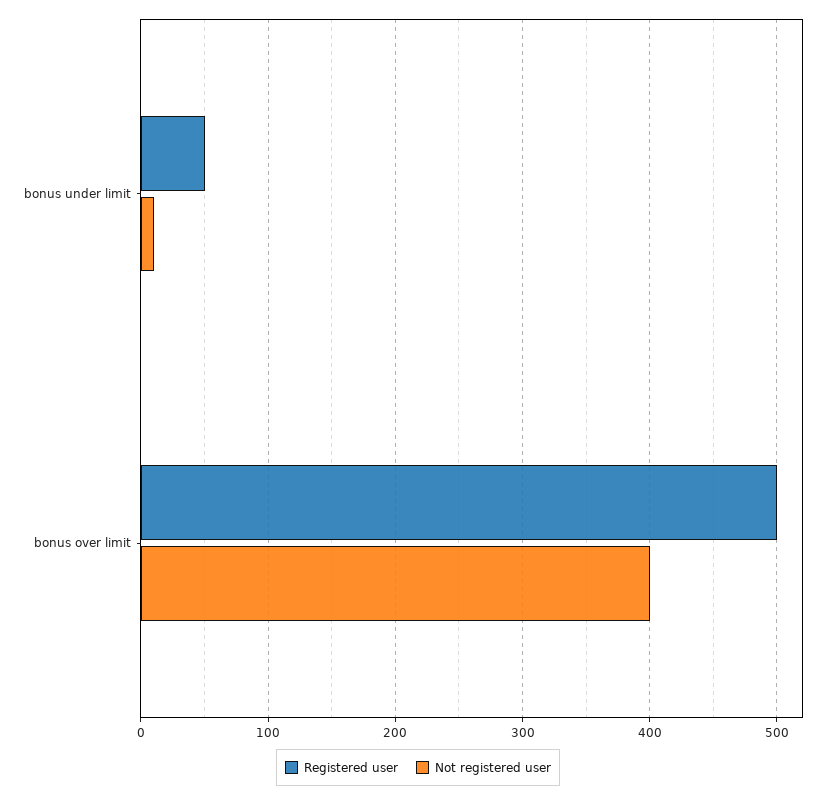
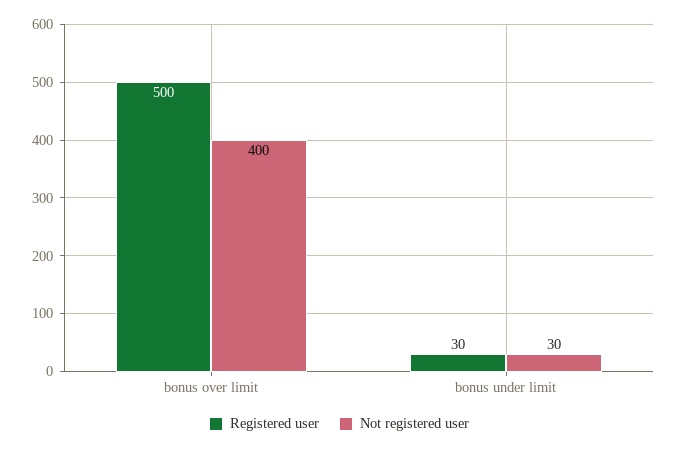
  {
    "Registered user": {
-     "bonus under limit": 50,
+     "bonus under limit": 30,
      "bonus over limit": 500
    },
    "Not registered user": {
-     "bonus under limit": 10,
+     "bonus under limit": 30,
      "bonus over limit": 400
    }
  }

